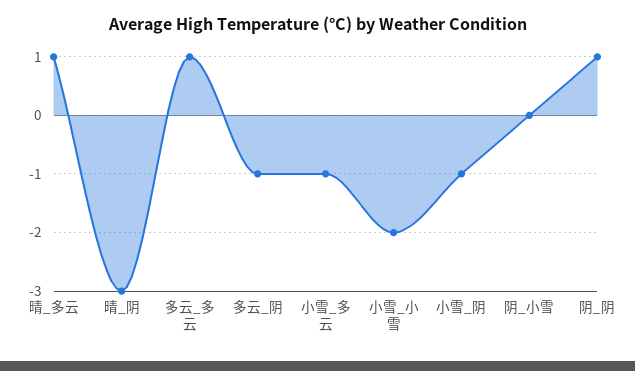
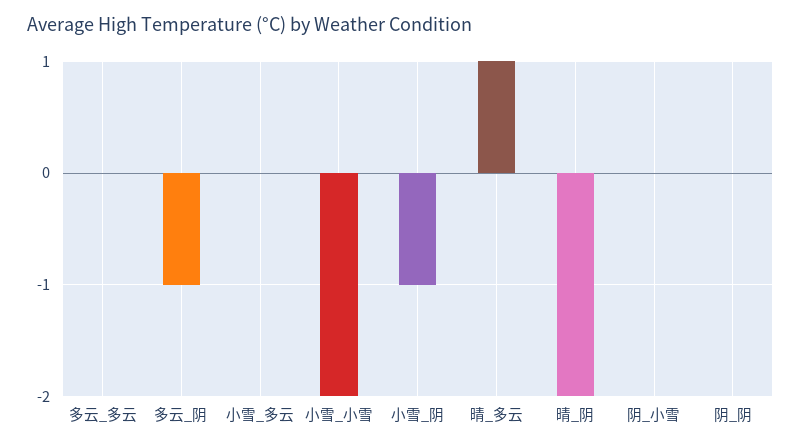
  {
    "晴_多云": 1,
-   "晴_阴": -3,
+   "晴_阴": -2,
-   "多云_多云": 1,
+   "多云_多云": 0,
    "多云_阴": -1,
-   "小雪_多云": -1,
+   "小雪_多云": 0,
    "小雪_小雪": -2,
    "小雪_阴": -1,
    "阴_小雪": 0,
-   "阴_阴": 1
+   "阴_阴": 0
  }

